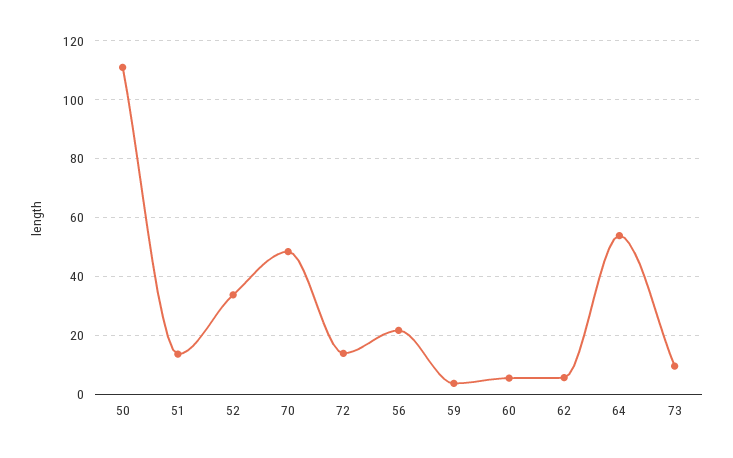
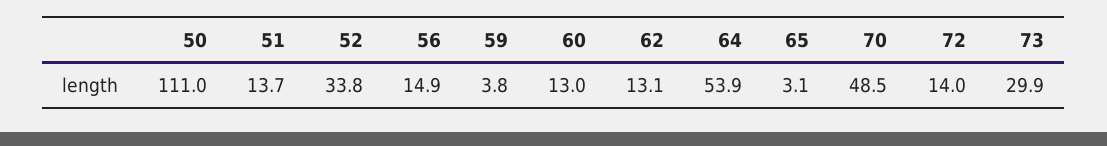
  {
    "50": 111,
    "51": 13.7,
    "52": 33.8,
    "70": 48.5,
    "72": 14,
-   "56": 22.5,
+   "56": 14.9,
    "59": 3.8,
-   "60": 5,
+   "60": 13,
-   "62": 5,
+   "62": 13.1,
    "64": 53.9,
-   "73": 10
+   "73": 29.9,
+   "65": 3.1
  }

